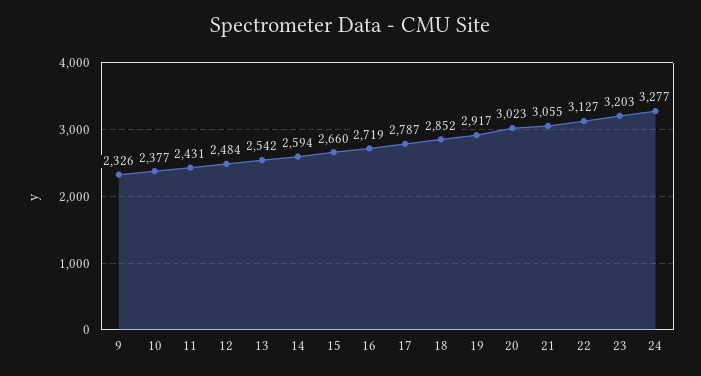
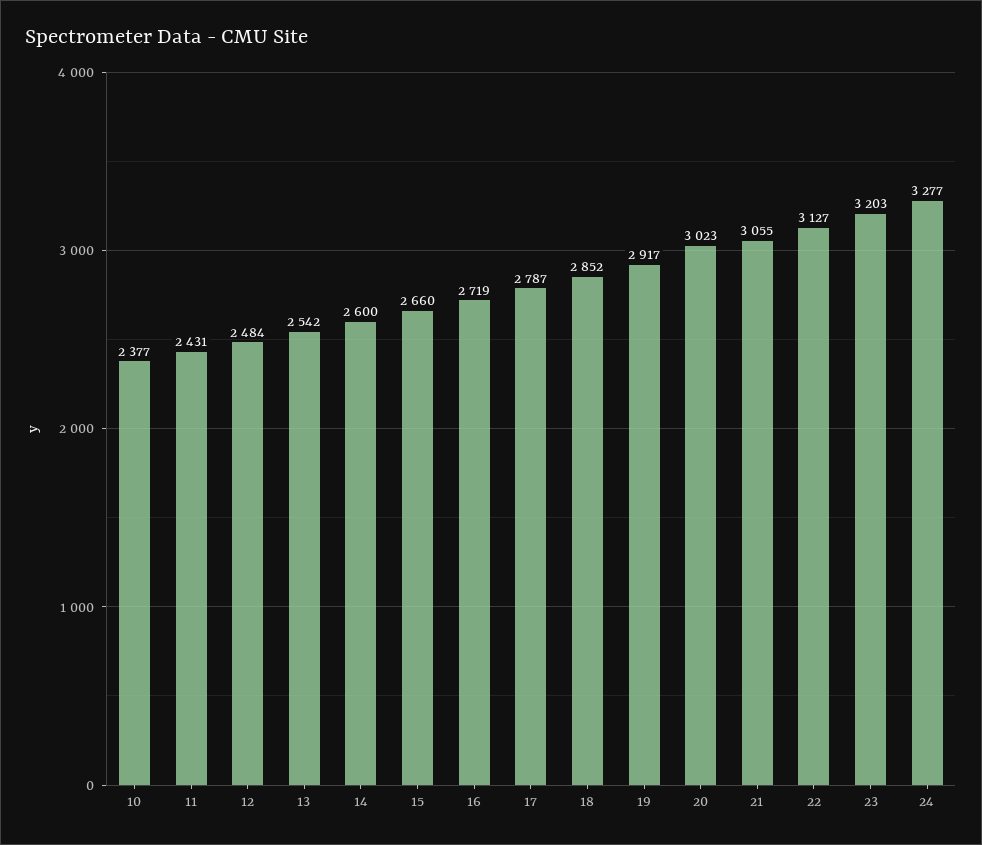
  {
-   "9": 2326,
    "10": 2377,
    "11": 2431,
    "12": 2484,
    "13": 2542,
-   "14": 2594,
+   "14": 2600,
    "15": 2660,
    "16": 2719,
    "17": 2787,
    "18": 2852,
    "19": 2917,
    "20": 3023,
    "21": 3055,
    "22": 3127,
    "23": 3203,
    "24": 3277
  }

